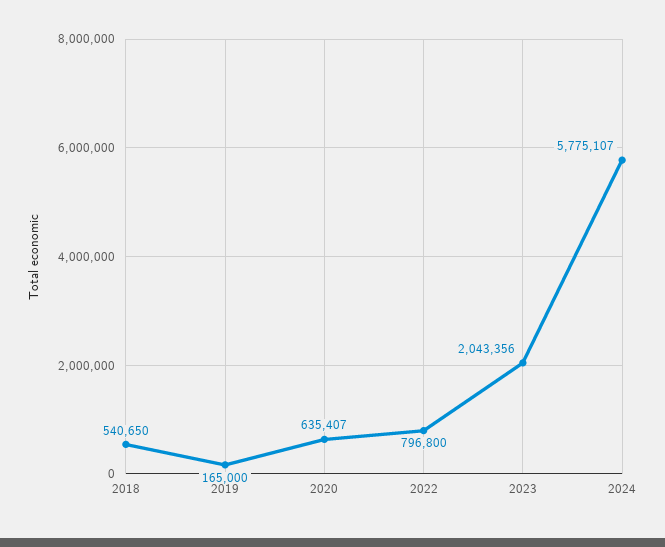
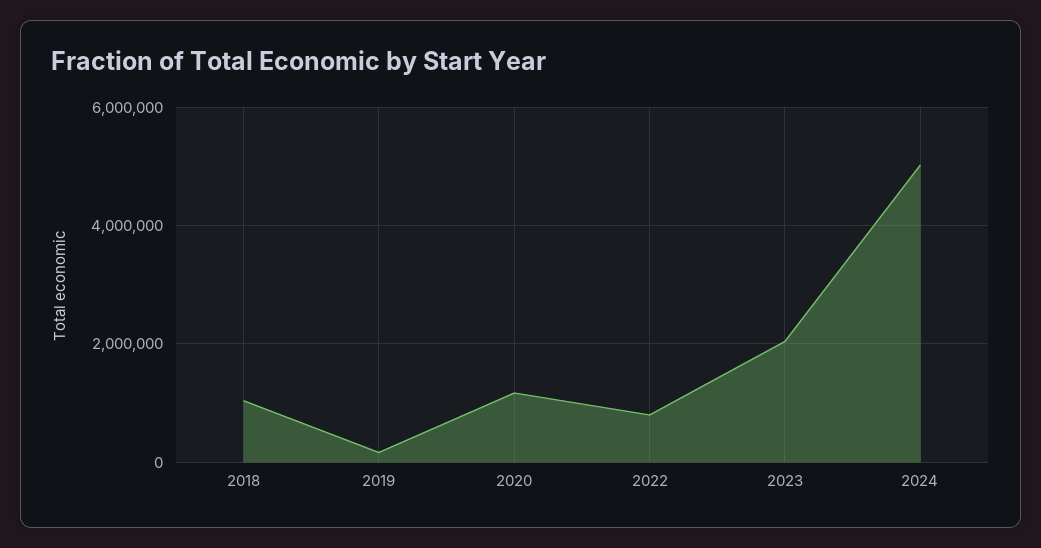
  {
-   "2018": 540650,
+   "2018": 1000000,
    "2019": 165000,
-   "2020": 635407,
+   "2020": 1200000,
    "2022": 796800,
    "2023": 2043356,
-   "2024": 5775107
+   "2024": 5000000
  }

